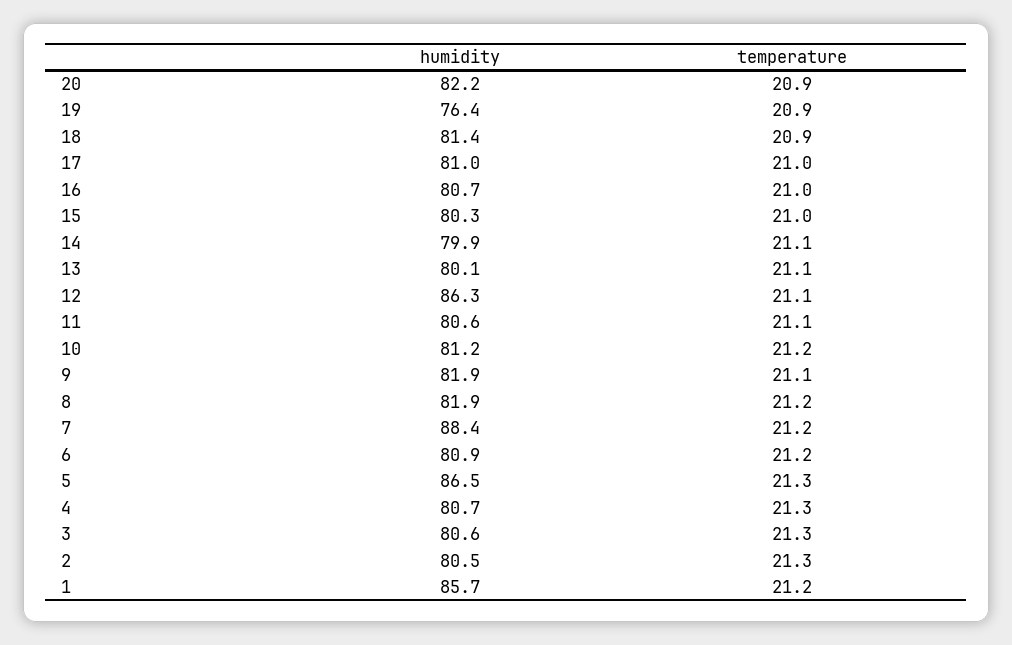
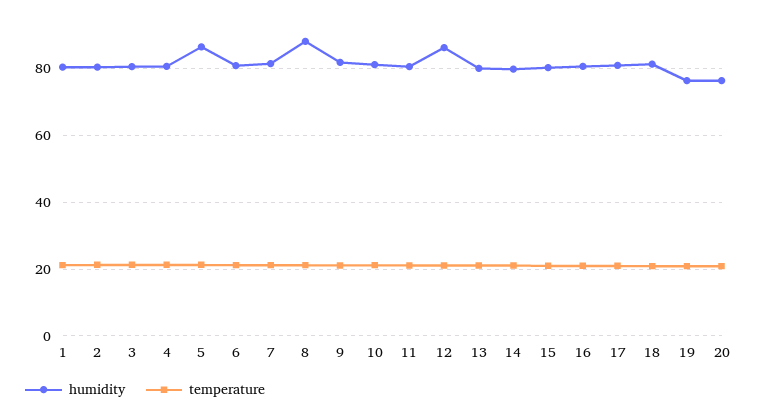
  {
    "humidity": {
-     "20": 82.2,
+     "20": 76,
      "19": 76.4,
      "18": 81.4,
      "17": 81,
      "16": 80.7,
      "15": 80.3,
      "14": 79.9,
      "13": 80.1,
      "12": 86.3,
      "11": 80.6,
      "10": 81.2,
      "9": 81.9,
-     "8": 81.9,
+     "8": 88,
-     "7": 88.4,
+     "7": 82,
      "6": 80.9,
      "5": 86.5,
      "4": 80.7,
      "3": 80.6,
      "2": 80.5,
-     "1": 85.7
+     "1": 80
    },
    "temperature": {
      "20": 20.9,
      "19": 20.9,
      "18": 20.9,
      "17": 21,
      "16": 21,
      "15": 21,
      "14": 21.1,
      "13": 21.1,
      "12": 21.1,
      "11": 21.1,
      "10": 21.2,
      "9": 21.1,
      "8": 21.2,
      "7": 21.2,
      "6": 21.2,
      "5": 21.3,
      "4": 21.3,
      "3": 21.3,
      "2": 21.3,
      "1": 21.2
    }
  }

